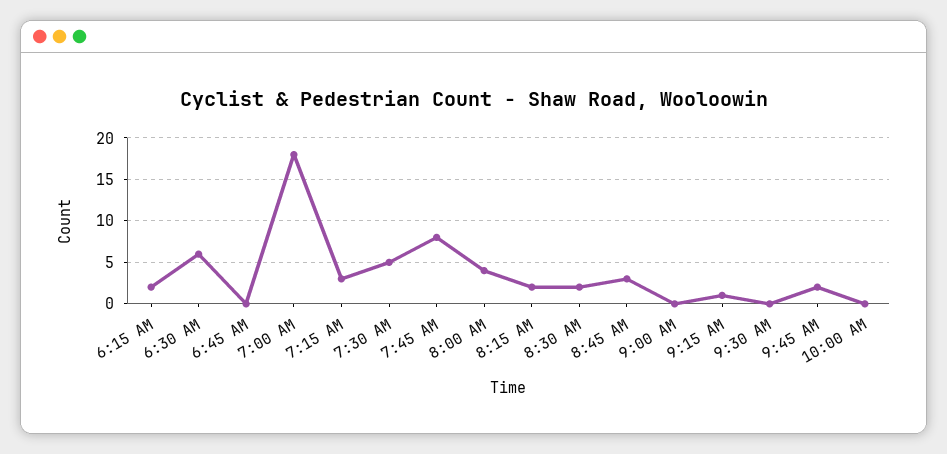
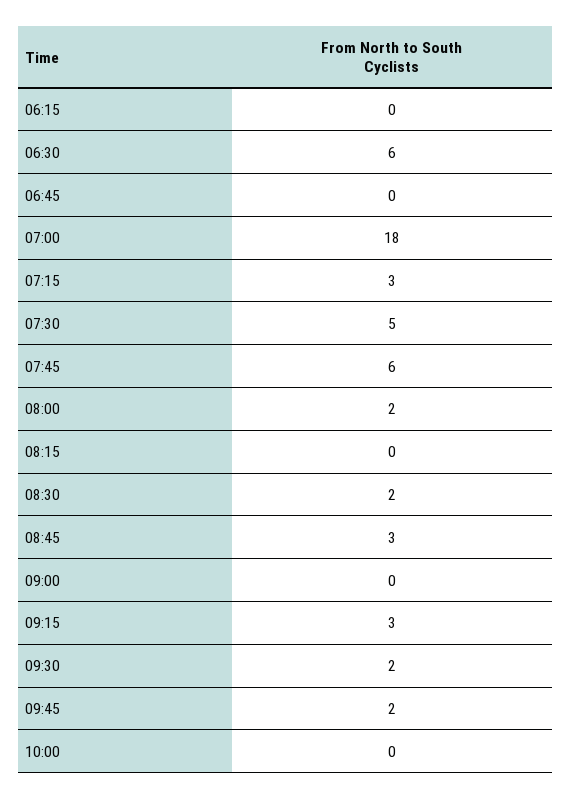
  {
-   "6:15 AM": 2,
+   "6:15 AM": 0,
    "6:30 AM": 6,
    "6:45 AM": 0,
    "7:00 AM": 18,
    "7:15 AM": 3,
    "7:30 AM": 5,
-   "7:45 AM": 8,
+   "7:45 AM": 6,
-   "8:00 AM": 4,
+   "8:00 AM": 2,
-   "8:15 AM": 2,
+   "8:15 AM": 0,
    "8:30 AM": 2,
    "8:45 AM": 3,
    "9:00 AM": 0,
-   "9:15 AM": 1,
+   "9:15 AM": 3,
-   "9:30 AM": 0,
+   "9:30 AM": 2,
    "9:45 AM": 2,
    "10:00 AM": 0
  }

